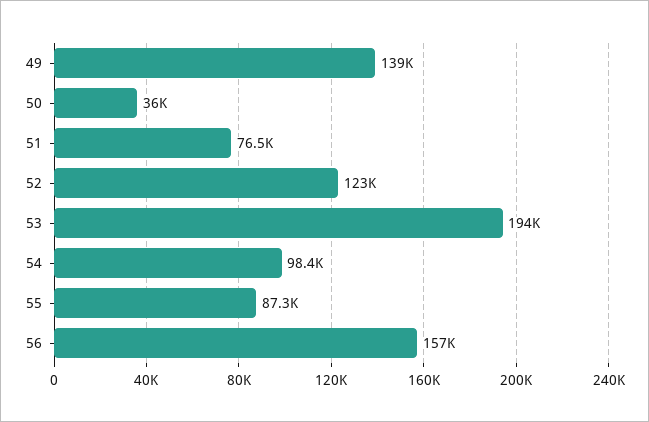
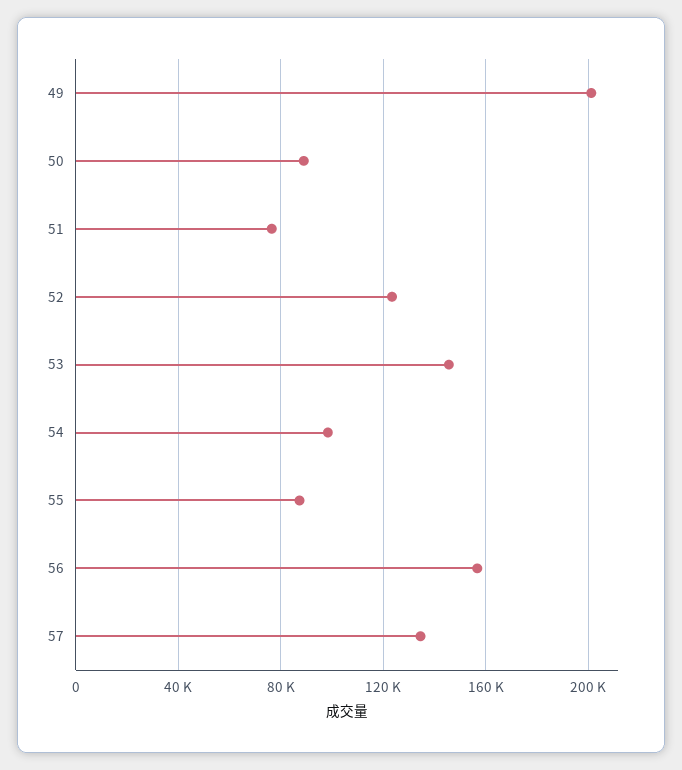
  {
-   "49": 139000,
+   "49": 200000,
-   "50": 36000,
+   "50": 90000,
    "51": 76500,
    "52": 123000,
-   "53": 194000,
+   "53": 145000,
    "54": 98400,
    "55": 87300,
-   "56": 157000
+   "56": 157000,
+   "57": 135000
  }

